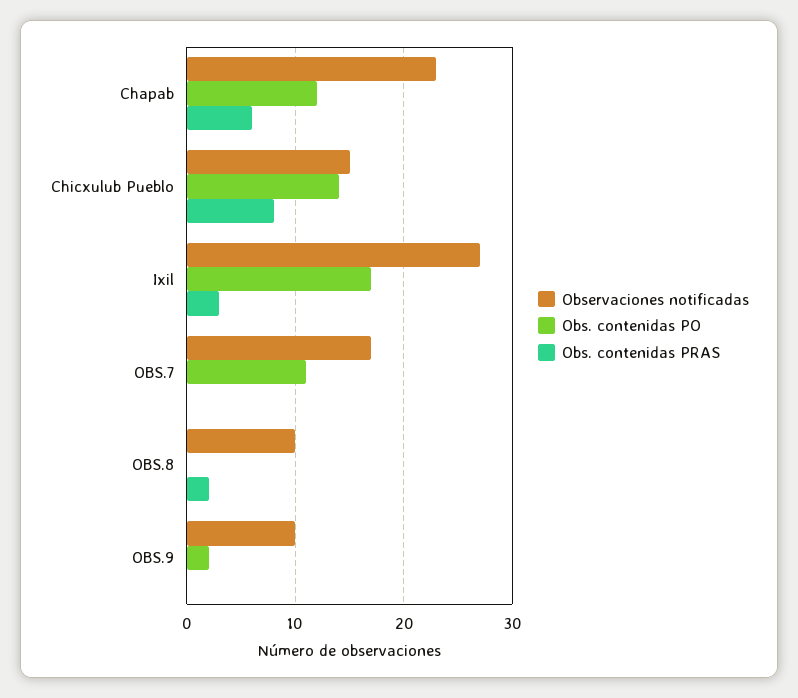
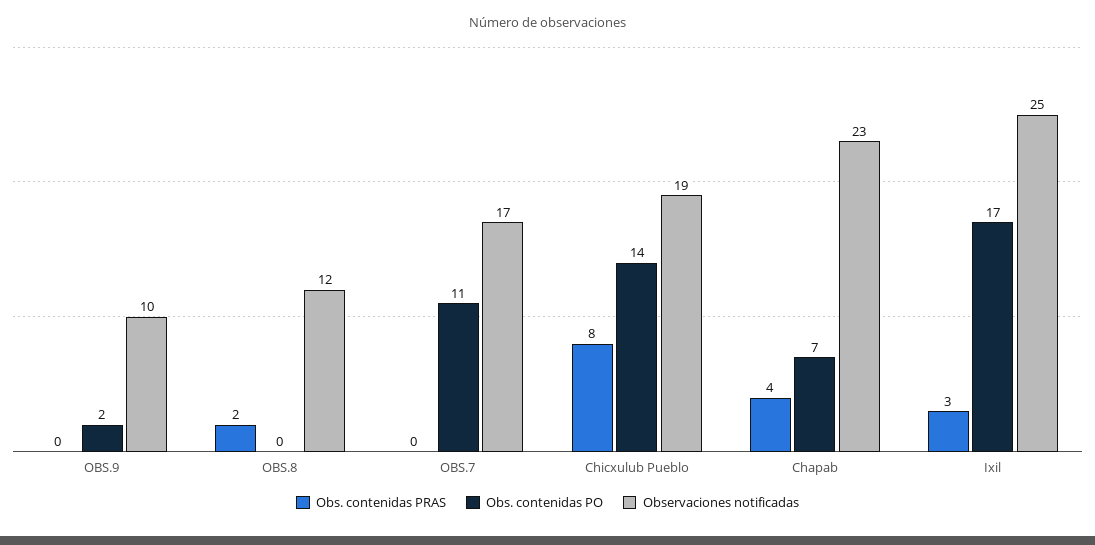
  {
    "Observaciones notificadas": {
      "Chapab": 23,
-     "Chicxulub Pueblo": 15,
+     "Chicxulub Pueblo": 19,
-     "Ixil": 27,
+     "Ixil": 25,
      "OBS.7": 17,
-     "OBS.8": 10,
+     "OBS.8": 12,
      "OBS.9": 10
    },
    "Obs. contenidas PO": {
-     "Chapab": 12,
+     "Chapab": 7,
      "Chicxulub Pueblo": 14,
      "Ixil": 17,
      "OBS.7": 11,
      "OBS.8": 0,
      "OBS.9": 2
    },
    "Obs. contenidas PRAS": {
-     "Chapab": 6,
+     "Chapab": 4,
      "Chicxulub Pueblo": 8,
      "Ixil": 3,
      "OBS.7": 0,
      "OBS.8": 2,
      "OBS.9": 0
    }
  }

